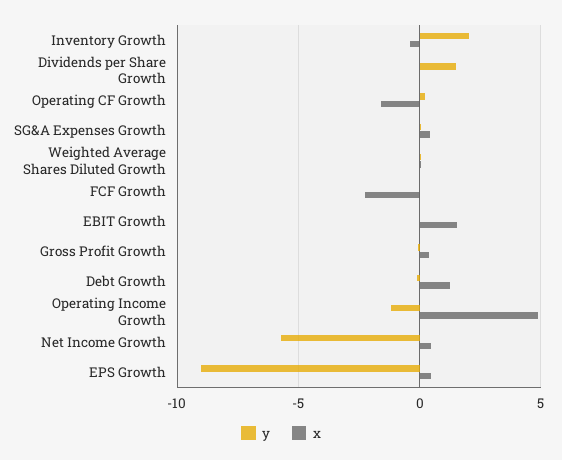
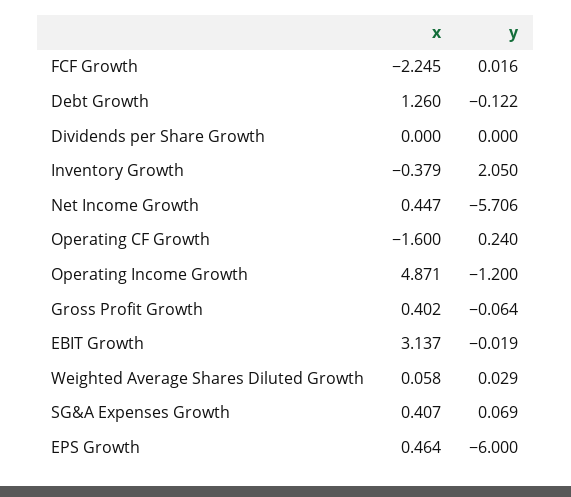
  {
    "y": {
      "Inventory Growth": 2.05,
-     "Dividends per Share Growth": 1.5,
+     "Dividends per Share Growth": 0,
      "Operating CF Growth": 0.24,
      "SG&A Expenses Growth": 0.069,
      "Weighted Average Shares Diluted Growth": 0.029,
      "FCF Growth": 0.016,
      "EBIT Growth": -0.019,
      "Gross Profit Growth": -0.064,
      "Debt Growth": -0.122,
      "Operating Income Growth": -1.2,
      "Net Income Growth": -5.706,
-     "EPS Growth": -9
+     "EPS Growth": -6
    },
    "x": {
      "Inventory Growth": -0.379,
      "Dividends per Share Growth": 0,
      "Operating CF Growth": -1.6,
      "SG&A Expenses Growth": 0.407,
      "Weighted Average Shares Diluted Growth": 0.058,
      "FCF Growth": -2.245,
-     "EBIT Growth": 1.5,
+     "EBIT Growth": 3.137,
      "Gross Profit Growth": 0.402,
      "Debt Growth": 1.26,
      "Operating Income Growth": 4.871,
      "Net Income Growth": 0.447,
      "EPS Growth": 0.464
    }
  }

